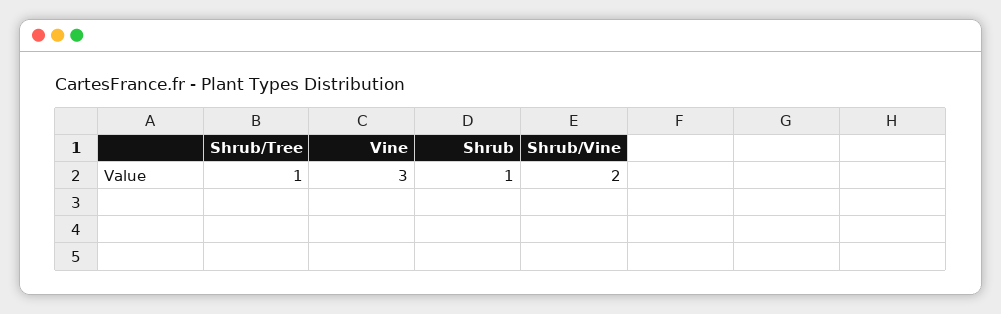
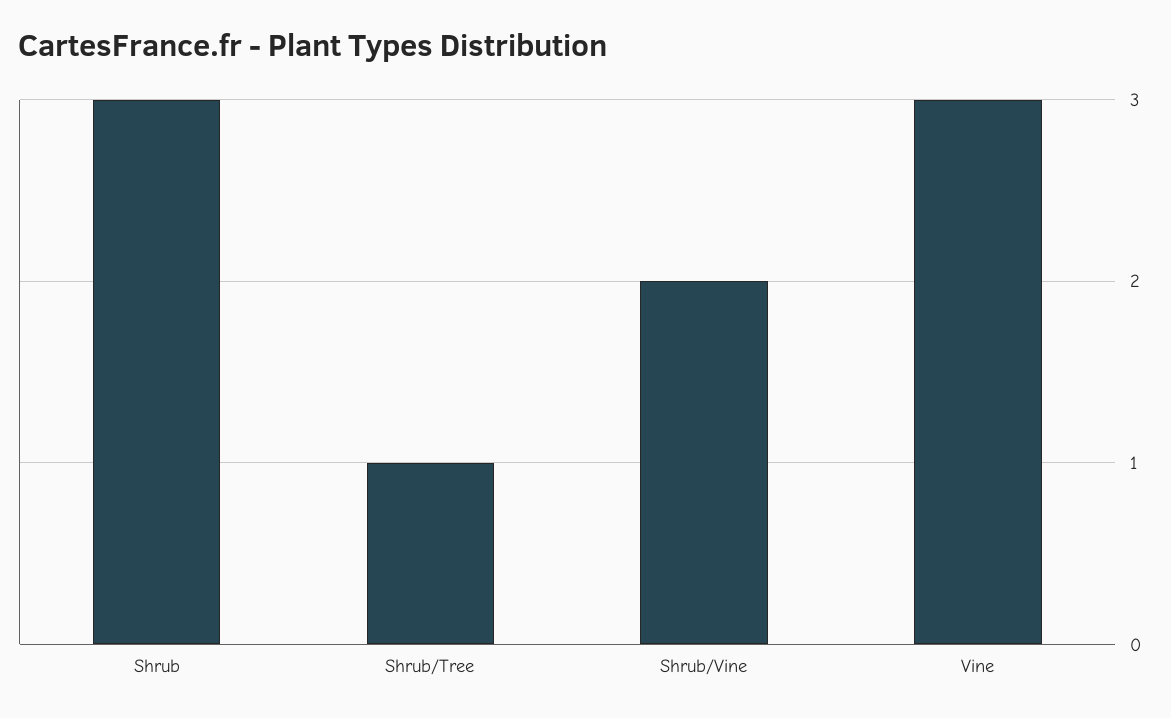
  {
    "Shrub/Tree": 1,
    "Vine": 3,
-   "Shrub": 1,
+   "Shrub": 3,
    "Shrub/Vine": 2
  }

